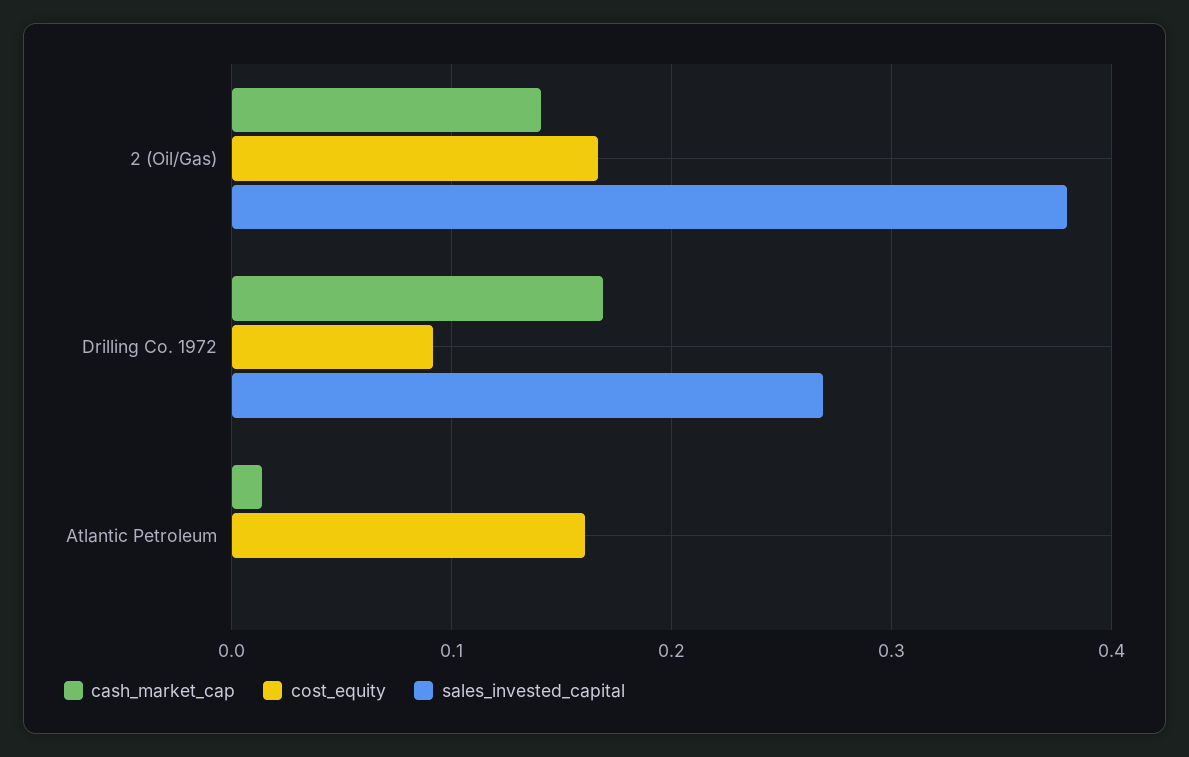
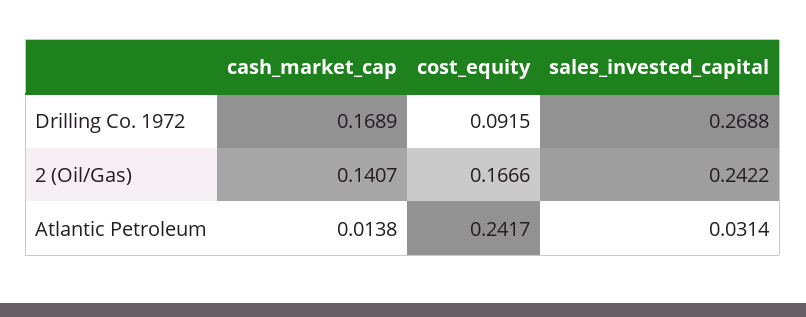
  {
    "cash_market_cap": {
      "2 (Oil/Gas)": 0.1407,
      "Drilling Co. 1972": 0.1689,
      "Atlantic Petroleum": 0.0138
    },
    "cost_equity": {
      "2 (Oil/Gas)": 0.1666,
      "Drilling Co. 1972": 0.0915,
-     "Atlantic Petroleum": 0.16
+     "Atlantic Petroleum": 0.2417
    },
    "sales_invested_capital": {
-     "2 (Oil/Gas)": 0.38,
+     "2 (Oil/Gas)": 0.2422,
      "Drilling Co. 1972": 0.2688,
-     "Atlantic Petroleum": 0
+     "Atlantic Petroleum": 0.0314
    }
  }

